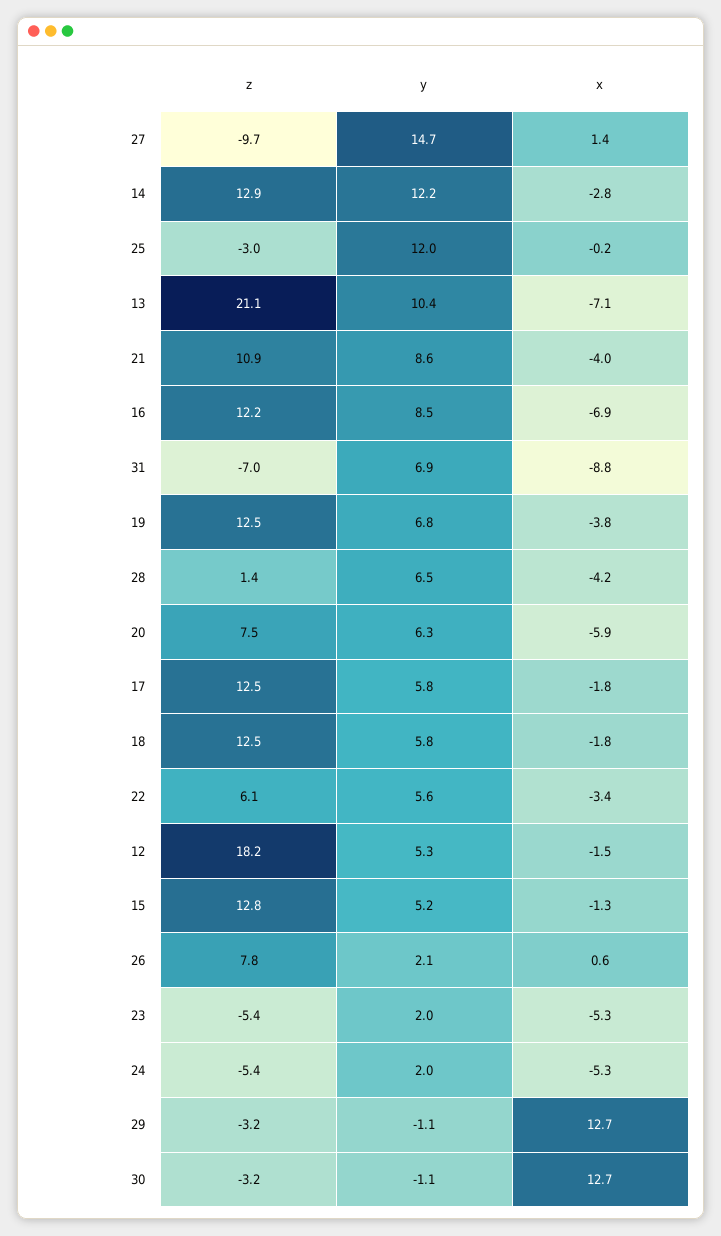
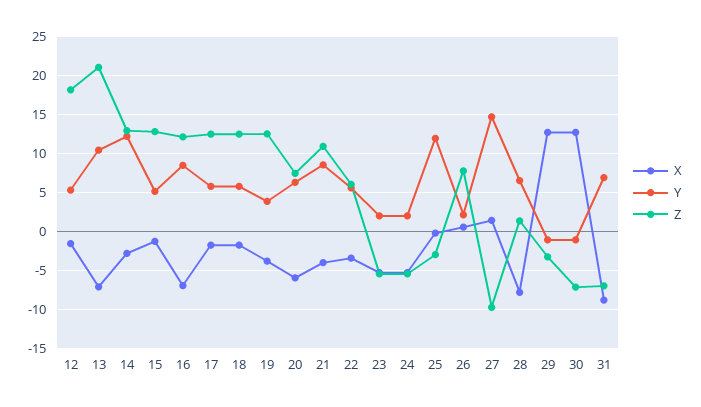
  {
    "z": {
      "27": -9.7,
      "14": 12.9,
      "25": -3,
      "13": 21.1,
      "21": 10.9,
      "16": 12.2,
      "31": -7,
      "19": 12.5,
      "28": 1.4,
      "20": 7.5,
      "17": 12.5,
      "18": 12.5,
      "22": 6.1,
      "12": 18.2,
      "15": 12.8,
      "26": 7.8,
      "23": -5.4,
      "24": -5.4,
      "29": -3.2,
-     "30": -3.2
+     "30": -7
    },
    "y": {
      "27": 14.7,
      "14": 12.2,
      "25": 12,
      "13": 10.4,
      "21": 8.6,
      "16": 8.5,
      "31": 6.9,
-     "19": 6.8,
+     "19": 4,
      "28": 6.5,
      "20": 6.3,
      "17": 5.8,
      "18": 5.8,
      "22": 5.6,
      "12": 5.3,
      "15": 5.2,
      "26": 2.1,
      "23": 2,
      "24": 2,
      "29": -1.1,
      "30": -1.1
    },
    "x": {
      "27": 1.4,
      "14": -2.8,
      "25": -0.2,
      "13": -7.1,
      "21": -4,
      "16": -6.9,
      "31": -8.8,
      "19": -3.8,
-     "28": -4.2,
+     "28": -8,
      "20": -5.9,
      "17": -1.8,
      "18": -1.8,
      "22": -3.4,
      "12": -1.5,
      "15": -1.3,
      "26": 0.6,
      "23": -5.3,
      "24": -5.3,
      "29": 12.7,
      "30": 12.7
    }
  }

